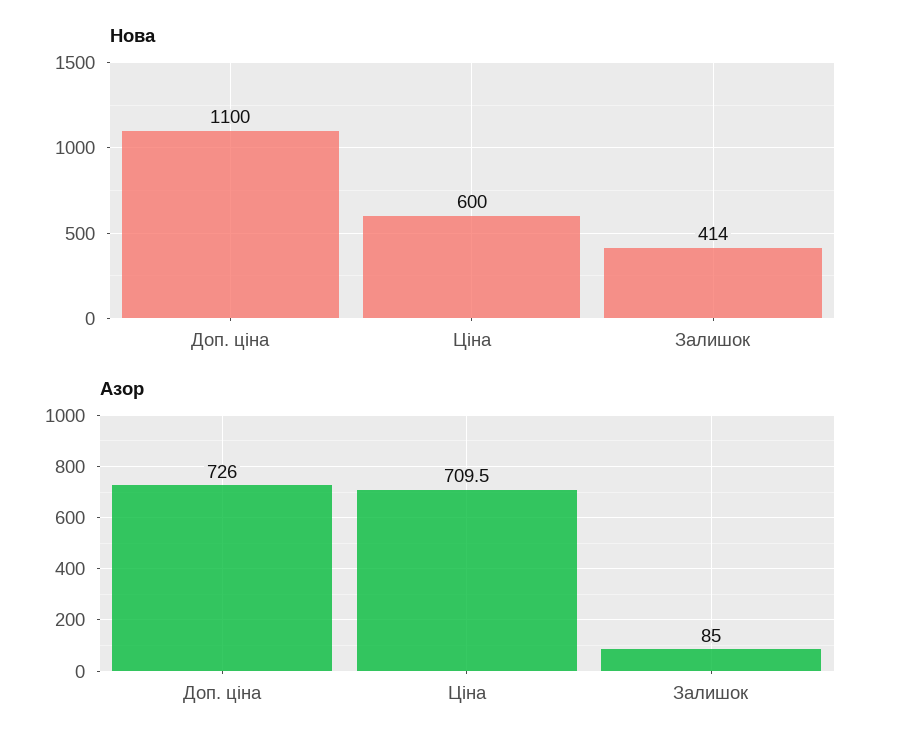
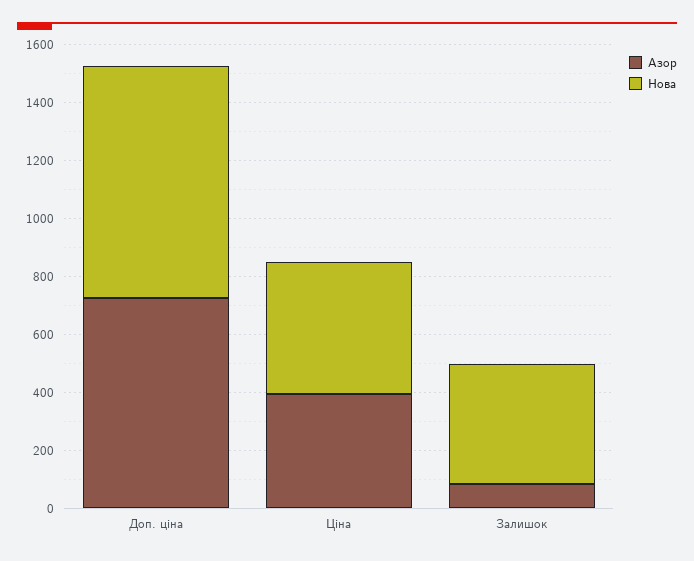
  {
    "Нова": {
-     "Доп. ціна": 1100,
+     "Доп. ціна": 800,
-     "Ціна": 600,
+     "Ціна": 450,
      "Залишок": 414
    },
    "Азор": {
      "Доп. ціна": 726,
-     "Ціна": 709.5,
+     "Ціна": 400,
      "Залишок": 85
    }
  }

